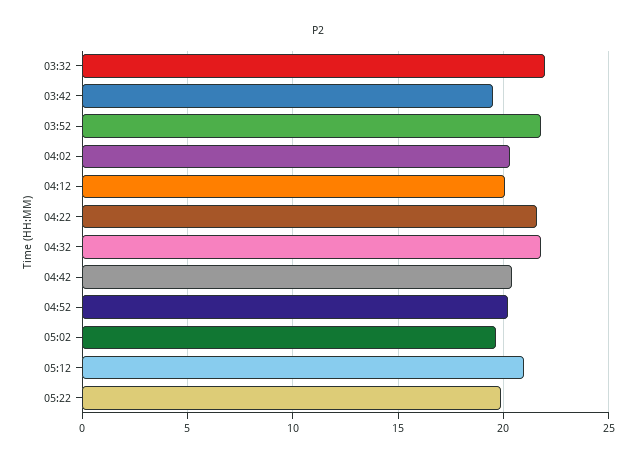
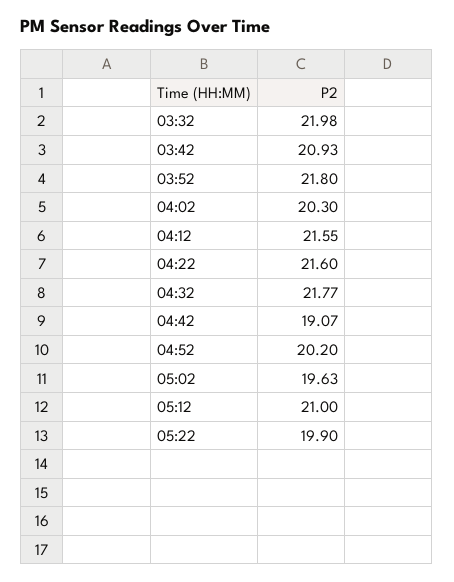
  {
    "03:32": 21.98,
-   "03:42": 19.5,
+   "03:42": 20.93,
    "03:52": 21.8,
    "04:02": 20.3,
-   "04:12": 20,
+   "04:12": 21.55,
    "04:22": 21.6,
    "04:32": 21.77,
-   "04:42": 20.5,
+   "04:42": 19.07,
    "04:52": 20.2,
    "05:02": 19.63,
    "05:12": 21,
    "05:22": 19.9
  }

